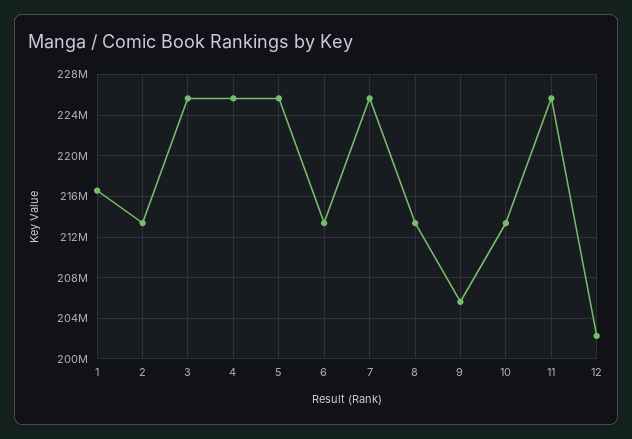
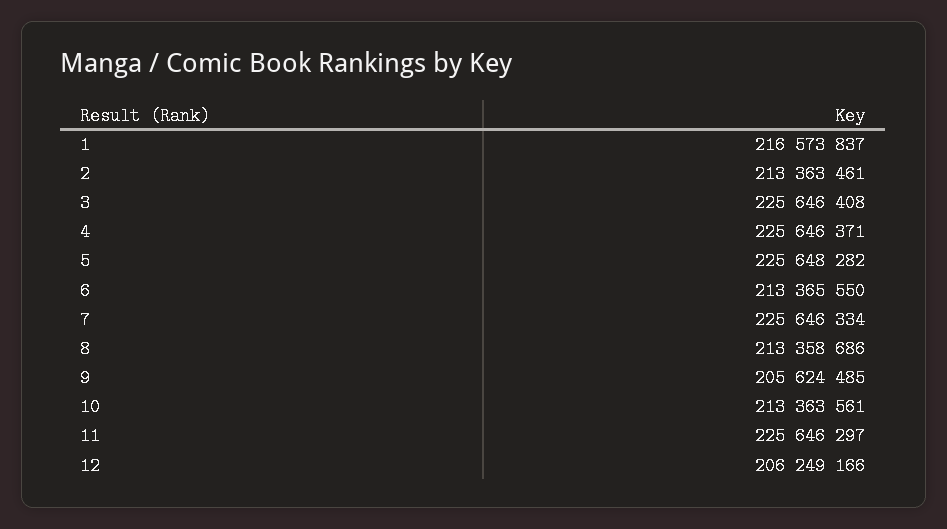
  {
    "1": 216573837,
    "2": 213363461,
    "3": 225646408,
    "4": 225646371,
    "5": 225648282,
    "6": 213365550,
    "7": 225646334,
    "8": 213358686,
    "9": 205624485,
    "10": 213363561,
    "11": 225646297,
-   "12": 202000000
+   "12": 206249166
  }

